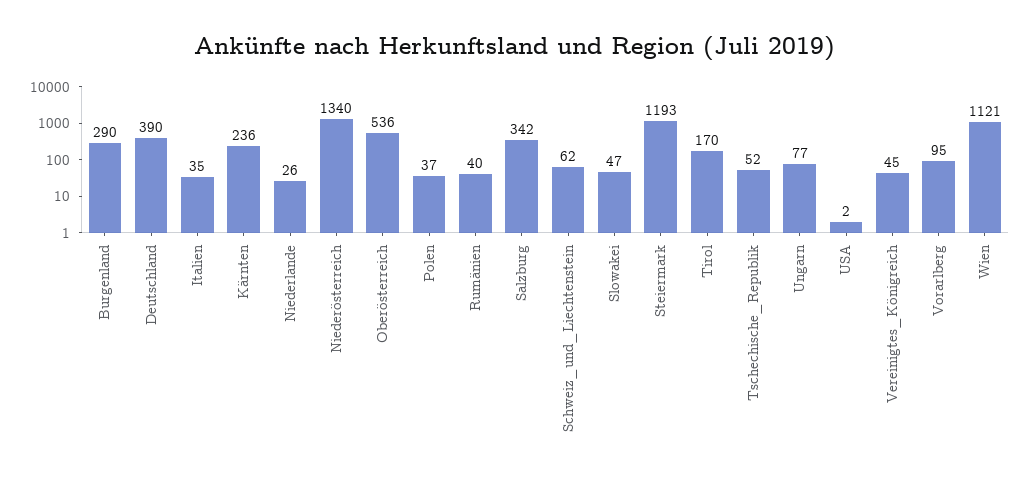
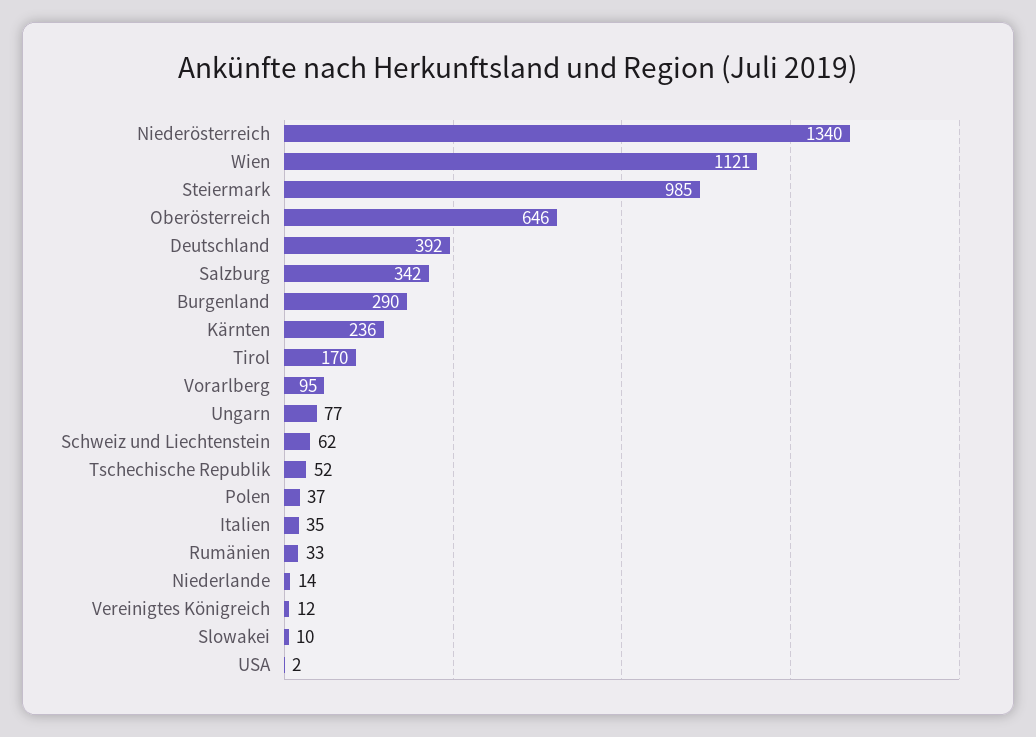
  {
    "Burgenland": 290,
-   "Deutschland": 390,
+   "Deutschland": 392,
    "Italien": 35,
    "Kärnten": 236,
-   "Niederlande": 26,
+   "Niederlande": 14,
    "Niederösterreich": 1340,
-   "Oberösterreich": 536,
+   "Oberösterreich": 646,
    "Polen": 37,
-   "Rumänien": 40,
+   "Rumänien": 33,
    "Salzburg": 342,
    "Schweiz_und_Liechtenstein": 62,
-   "Slowakei": 47,
+   "Slowakei": 10,
-   "Steiermark": 1193,
+   "Steiermark": 985,
    "Tirol": 170,
    "Tschechische_Republik": 52,
    "Ungarn": 77,
    "USA": 2,
-   "Vereinigtes_Königreich": 45,
+   "Vereinigtes_Königreich": 12,
    "Vorarlberg": 95,
    "Wien": 1121
  }

